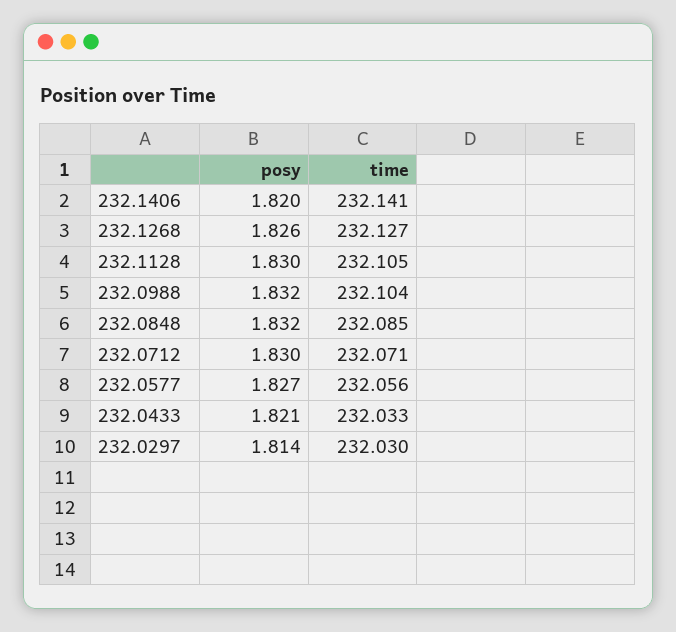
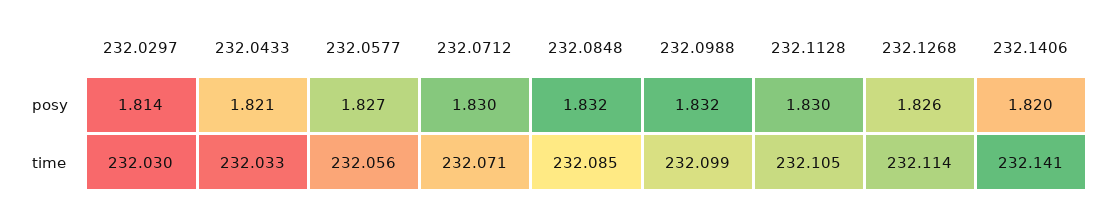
  {
    "posy": {
      "232.1406": 1.82,
      "232.1268": 1.826,
      "232.1128": 1.83,
      "232.0988": 1.832,
      "232.0848": 1.832,
      "232.0712": 1.83,
      "232.0577": 1.827,
      "232.0433": 1.821,
      "232.0297": 1.814
    },
    "time": {
      "232.1406": 232.141,
-     "232.1268": 232.127,
+     "232.1268": 232.114,
      "232.1128": 232.105,
-     "232.0988": 232.104,
+     "232.0988": 232.099,
      "232.0848": 232.085,
      "232.0712": 232.071,
      "232.0577": 232.056,
      "232.0433": 232.033,
      "232.0297": 232.03
    }
  }

